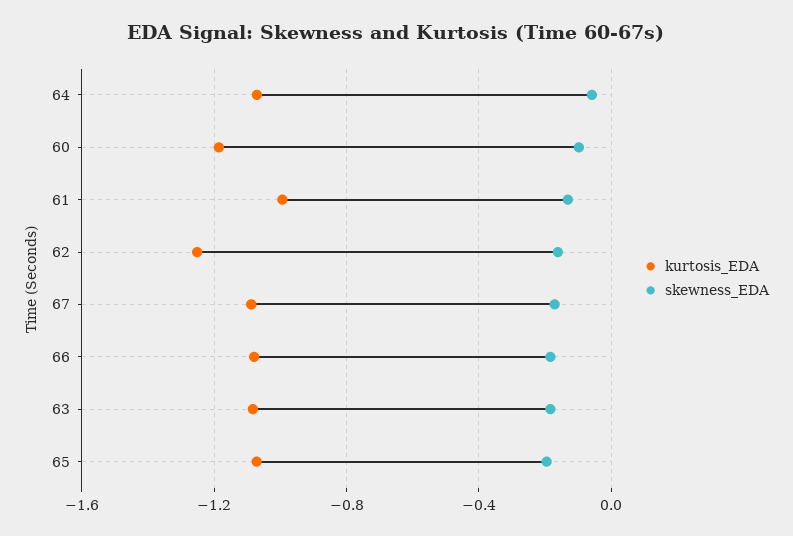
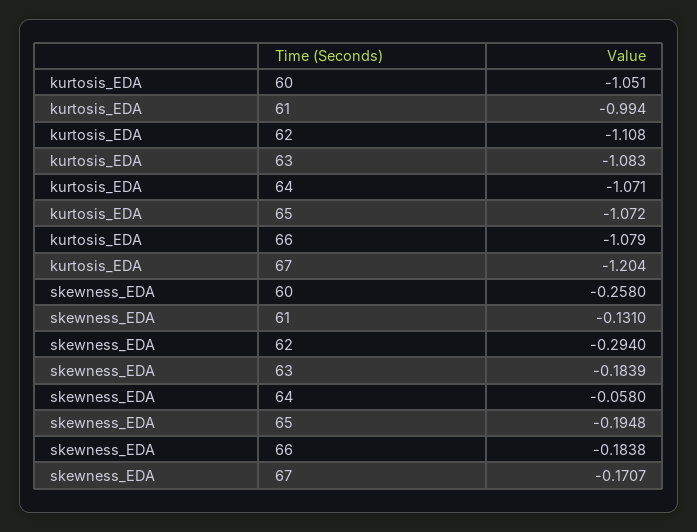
  {
    "kurtosis_EDA": {
      "64": -1.071,
-     "60": -1.2,
+     "60": -1.051,
      "61": -0.994,
-     "62": -1.25,
+     "62": -1.108,
-     "67": -1.1,
+     "67": -1.204,
      "66": -1.079,
      "63": -1.083,
      "65": -1.072
    },
    "skewness_EDA": {
      "64": -0.058,
-     "60": -0.1,
+     "60": -0.258,
      "61": -0.131,
-     "62": -0.15,
+     "62": -0.294,
      "67": -0.1707,
      "66": -0.1838,
      "63": -0.1839,
      "65": -0.1948
    }
  }

